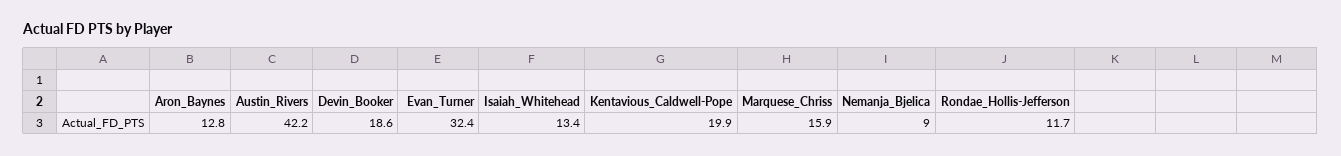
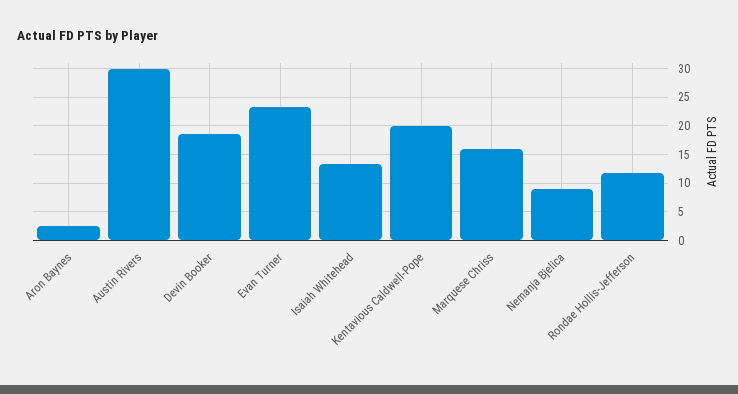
  {
-   "Aron_Baynes": 12.8,
+   "Aron_Baynes": 2.5,
-   "Austin_Rivers": 42.2,
+   "Austin_Rivers": 30,
    "Devin_Booker": 18.6,
-   "Evan_Turner": 32.4,
+   "Evan_Turner": 22.5,
    "Isaiah_Whitehead": 13.4,
    "Kentavious_Caldwell-Pope": 19.9,
    "Marquese_Chriss": 15.9,
    "Nemanja_Bjelica": 9,
    "Rondae_Hollis-Jefferson": 11.7
  }

